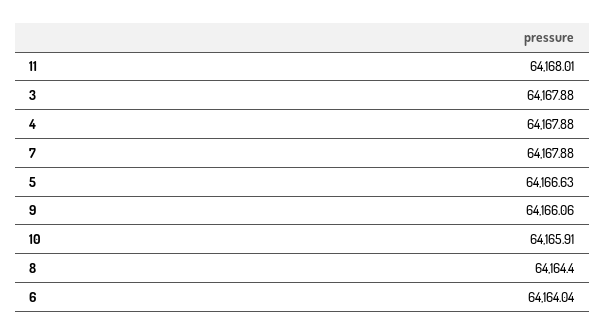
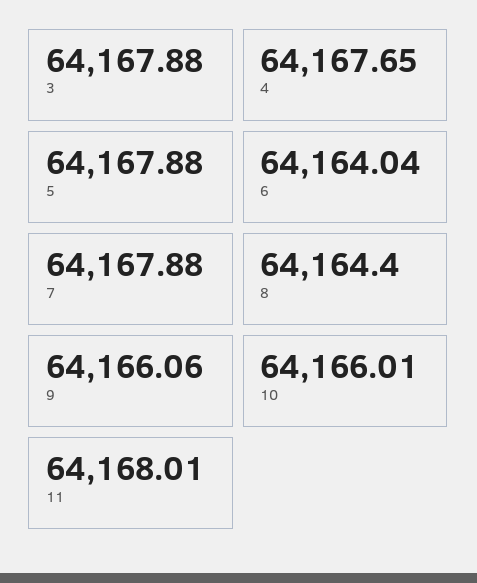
  {
    "11": 64168.01,
    "3": 64167.88,
-   "4": 64167.88,
+   "4": 64167.65,
    "7": 64167.88,
-   "5": 64166.63,
+   "5": 64167.88,
    "9": 64166.06,
-   "10": 64165.91,
+   "10": 64166.01,
    "8": 64164.4,
    "6": 64164.04
  }

